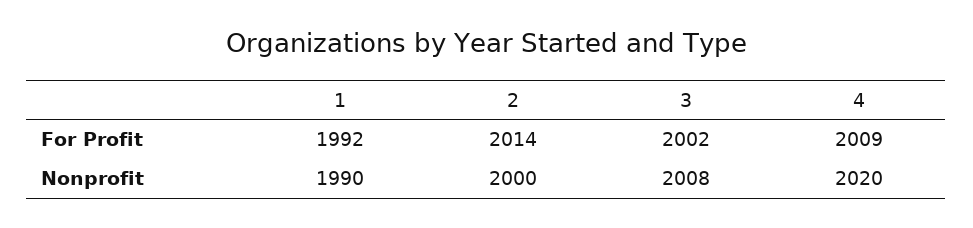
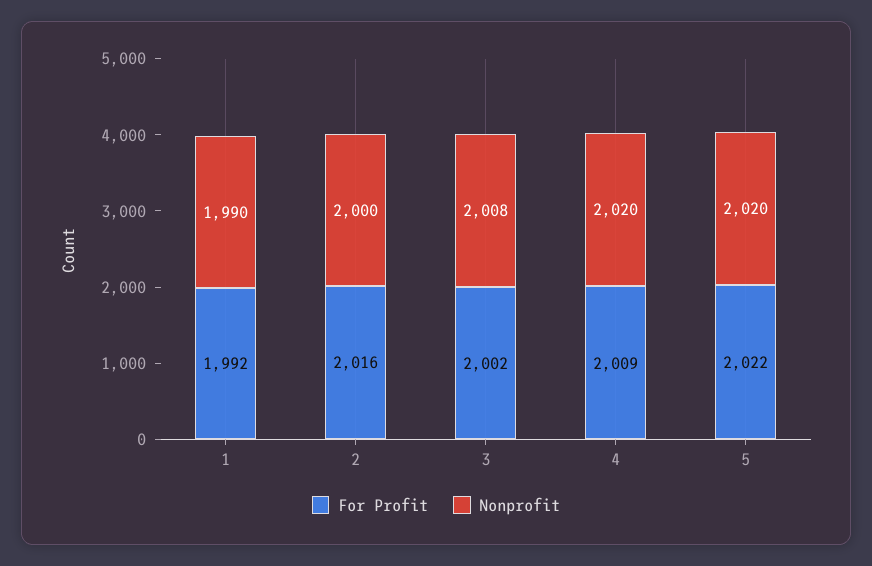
  {
    "For Profit": {
      "1": 1992,
-     "2": 2014,
+     "2": 2016,
      "3": 2002,
-     "4": 2009
+     "4": 2009,
+     "5": 2022
    },
    "Nonprofit": {
      "1": 1990,
      "2": 2000,
      "3": 2008,
-     "4": 2020
+     "4": 2020,
+     "5": 2020
    }
  }

